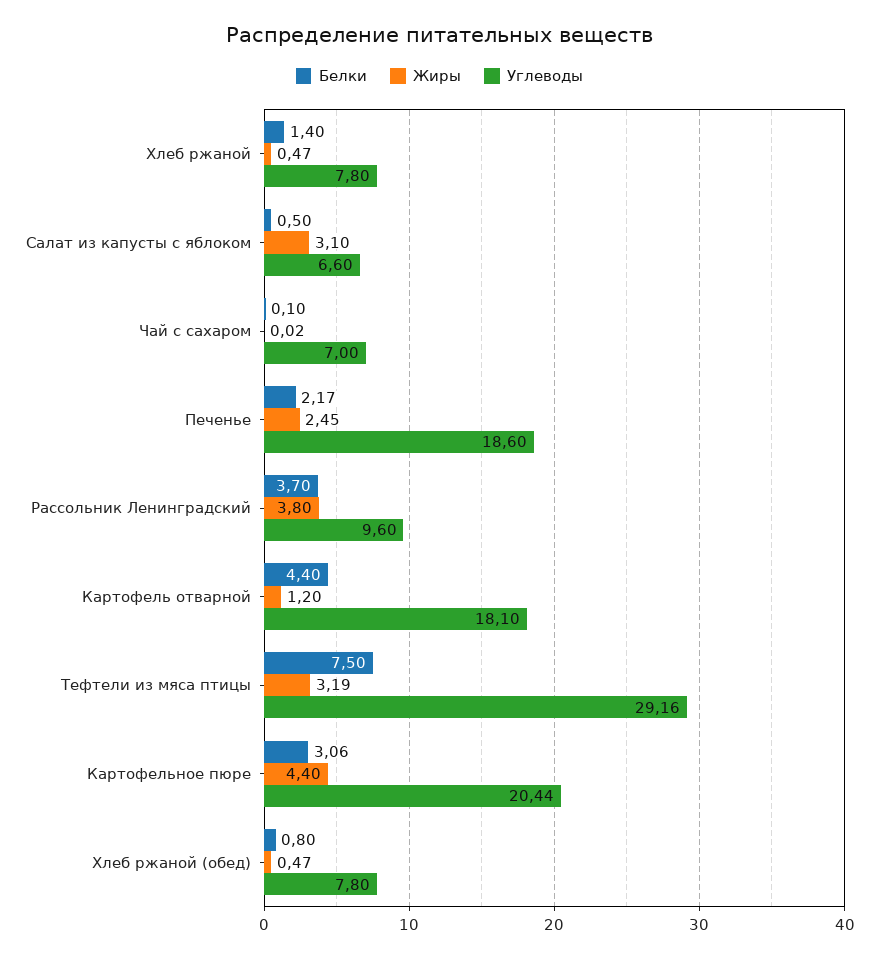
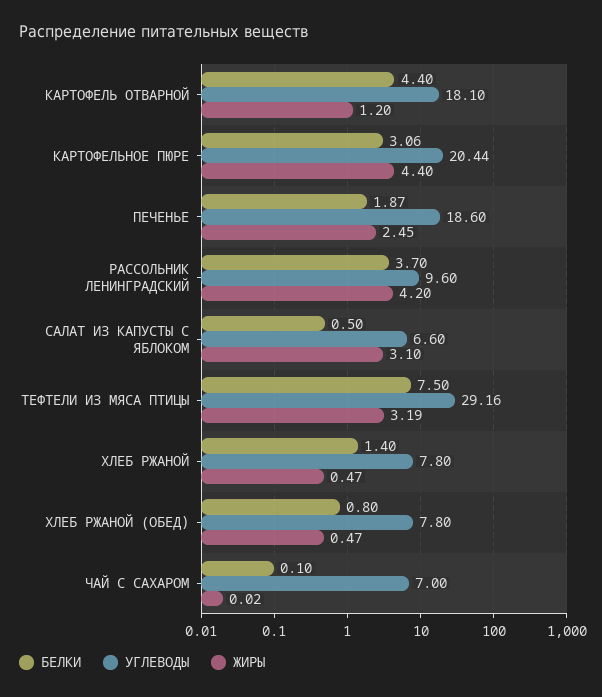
  {
    "Белки": {
      "Хлеб ржаной": 1.4,
      "Салат из капусты с яблоком": 0.5,
      "Чай с сахаром": 0.1,
-     "Печенье": 2.17,
+     "Печенье": 1.87,
      "Рассольник Ленинградский": 3.7,
      "Картофель отварной": 4.4,
      "Тефтели из мяса птицы": 7.5,
      "Картофельное пюре": 3.06,
      "Хлеб ржаной (обед)": 0.8
    },
    "Жиры": {
      "Хлеб ржаной": 0.47,
      "Салат из капусты с яблоком": 3.1,
      "Чай с сахаром": 0.02,
      "Печенье": 2.45,
-     "Рассольник Ленинградский": 3.8,
+     "Рассольник Ленинградский": 4.2,
      "Картофель отварной": 1.2,
      "Тефтели из мяса птицы": 3.19,
      "Картофельное пюре": 4.4,
      "Хлеб ржаной (обед)": 0.47
    },
    "Углеводы": {
      "Хлеб ржаной": 7.8,
      "Салат из капусты с яблоком": 6.6,
      "Чай с сахаром": 7,
      "Печенье": 18.6,
      "Рассольник Ленинградский": 9.6,
      "Картофель отварной": 18.1,
      "Тефтели из мяса птицы": 29.16,
      "Картофельное пюре": 20.44,
      "Хлеб ржаной (обед)": 7.8
    }
  }

